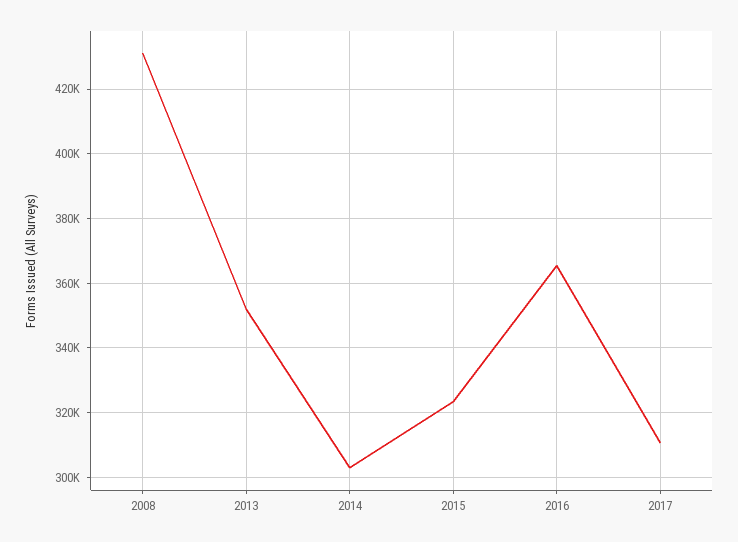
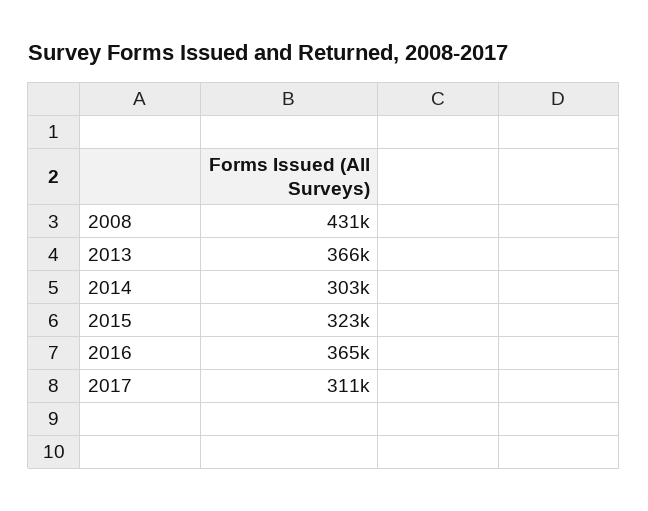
  {
    "2008": 431000,
-   "2013": 352000,
+   "2013": 366000,
    "2014": 303000,
    "2015": 323000,
    "2016": 365000,
    "2017": 311000
  }

